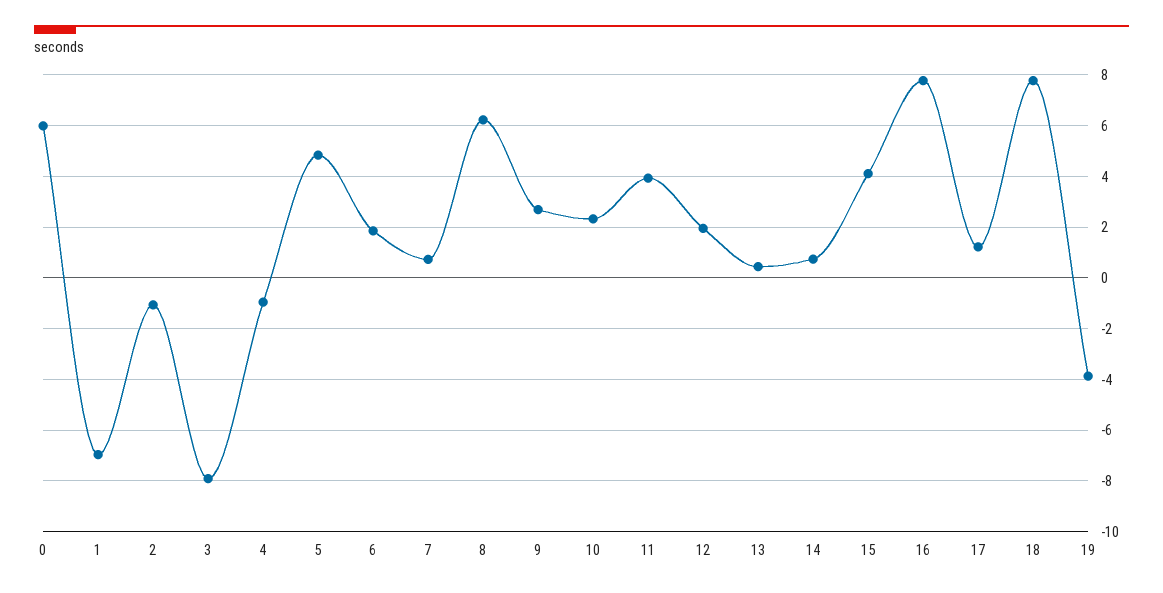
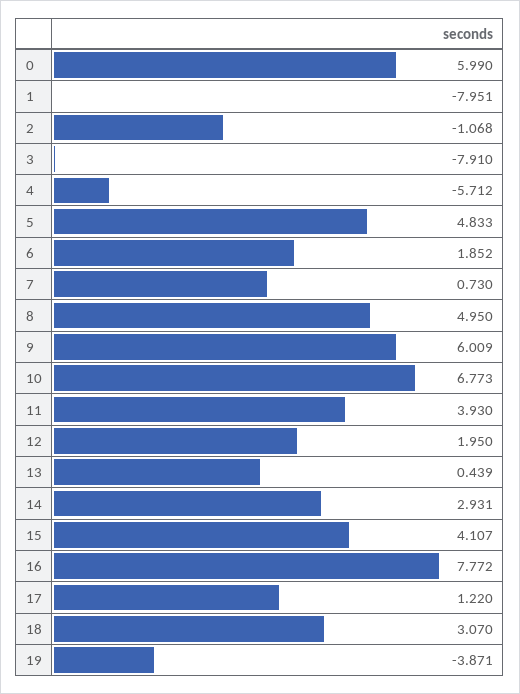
  {
    "0": 5.99,
-   "1": -7,
+   "1": -7.951,
    "2": -1.068,
    "3": -7.91,
-   "4": -1,
+   "4": -5.712,
    "5": 4.833,
    "6": 1.852,
    "7": 0.73,
-   "8": 6.25,
+   "8": 4.95,
-   "9": 2.75,
+   "9": 6.009,
-   "10": 2.25,
+   "10": 6.773,
    "11": 3.93,
    "12": 1.95,
    "13": 0.439,
-   "14": 0.75,
+   "14": 2.931,
    "15": 4.107,
    "16": 7.772,
    "17": 1.22,
-   "18": 7.75,
+   "18": 3.07,
    "19": -3.871
  }

